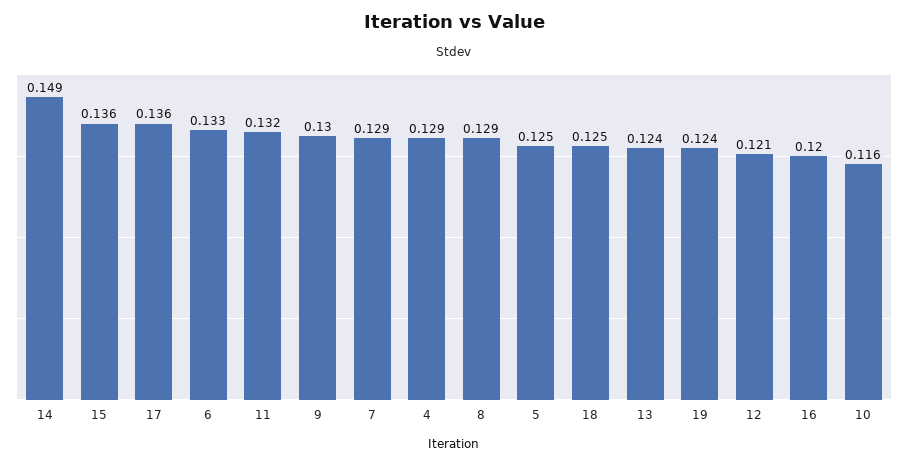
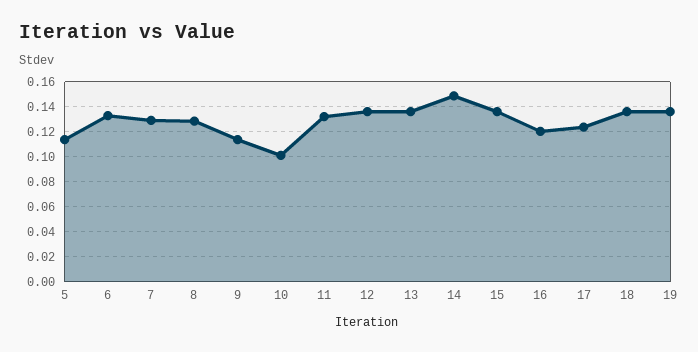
  {
    "14": 0.149,
    "15": 0.136,
-   "17": 0.136,
+   "17": 0.125,
    "6": 0.133,
    "11": 0.132,
-   "9": 0.13,
+   "9": 0.115,
    "7": 0.129,
-   "4": 0.129,
    "8": 0.129,
-   "5": 0.125,
+   "5": 0.115,
-   "18": 0.125,
+   "18": 0.135,
-   "13": 0.124,
+   "13": 0.135,
-   "19": 0.124,
+   "19": 0.135,
-   "12": 0.121,
+   "12": 0.135,
    "16": 0.12,
-   "10": 0.116
+   "10": 0.1
  }

